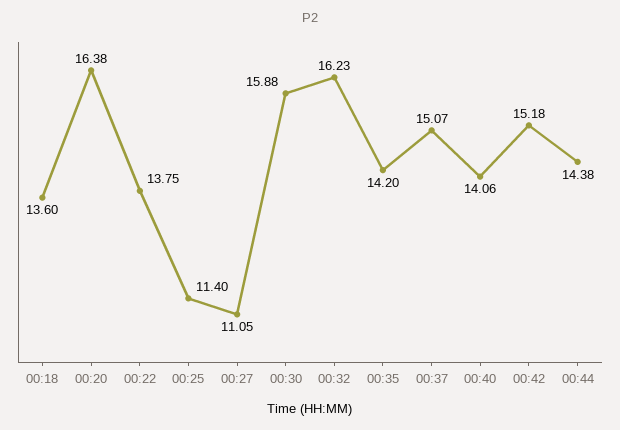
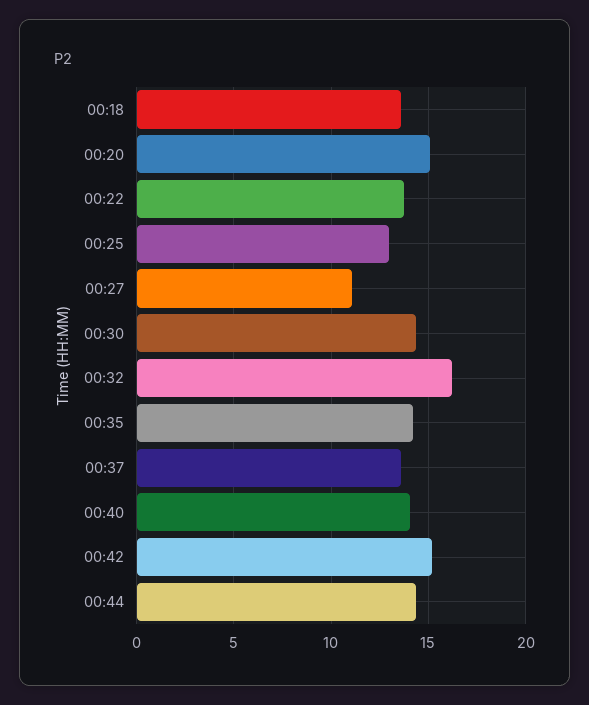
  {
    "00:18": 13.6,
-   "00:20": 16.38,
+   "00:20": 15,
    "00:22": 13.75,
-   "00:25": 11.4,
+   "00:25": 13,
    "00:27": 11.05,
-   "00:30": 15.88,
+   "00:30": 14.5,
    "00:32": 16.23,
    "00:35": 14.2,
-   "00:37": 15.07,
+   "00:37": 13.5,
    "00:40": 14.06,
    "00:42": 15.18,
    "00:44": 14.38
  }

